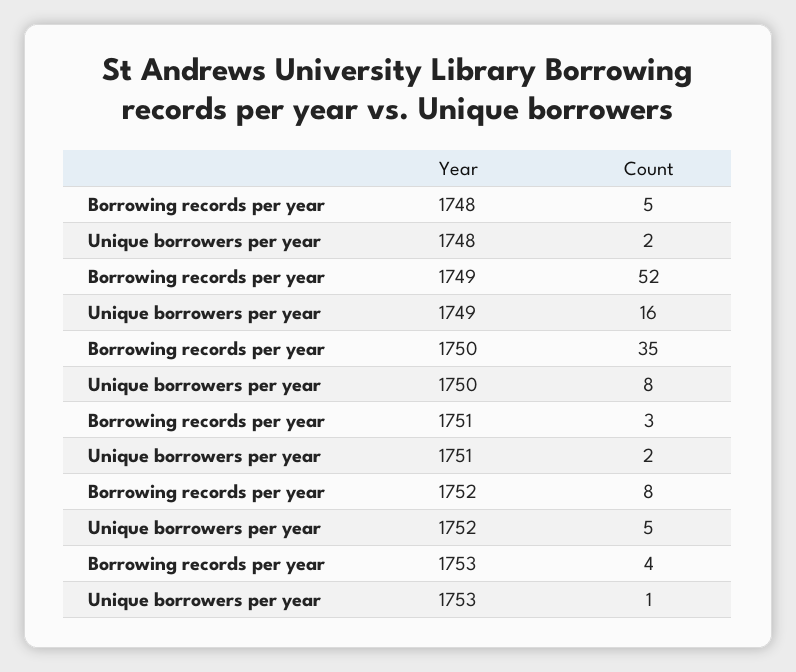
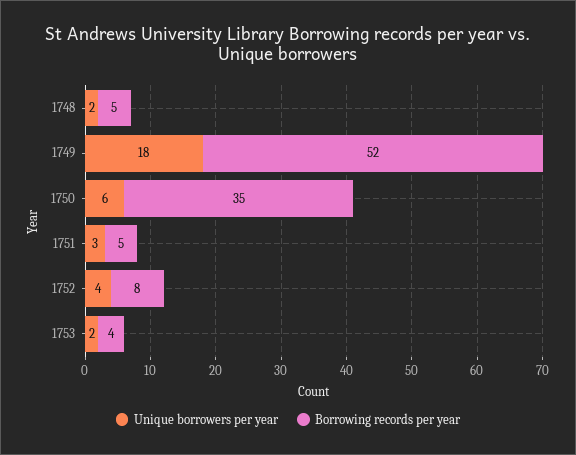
  {
    "Borrowing records per year": {
      "1748": 5,
      "1749": 52,
      "1750": 35,
-     "1751": 3,
+     "1751": 5,
      "1752": 8,
      "1753": 4
    },
    "Unique borrowers per year": {
      "1748": 2,
-     "1749": 16,
+     "1749": 18,
-     "1750": 8,
+     "1750": 6,
-     "1751": 2,
+     "1751": 3,
-     "1752": 5,
+     "1752": 4,
-     "1753": 1
+     "1753": 2
    }
  }

